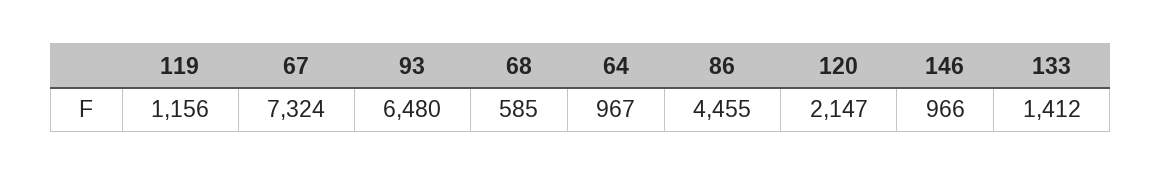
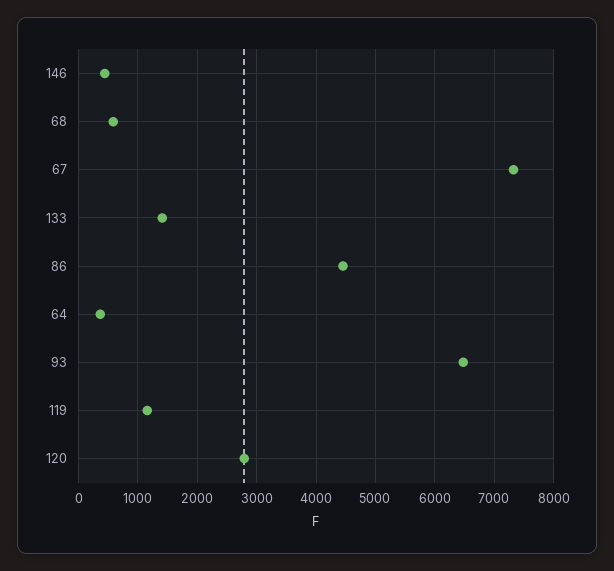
  {
    "119": 1156,
    "67": 7324,
    "93": 6480,
    "68": 585,
-   "64": 967,
+   "64": 400,
    "86": 4455,
-   "120": 2147,
+   "120": 2800,
-   "146": 966,
+   "146": 400,
    "133": 1412
  }

